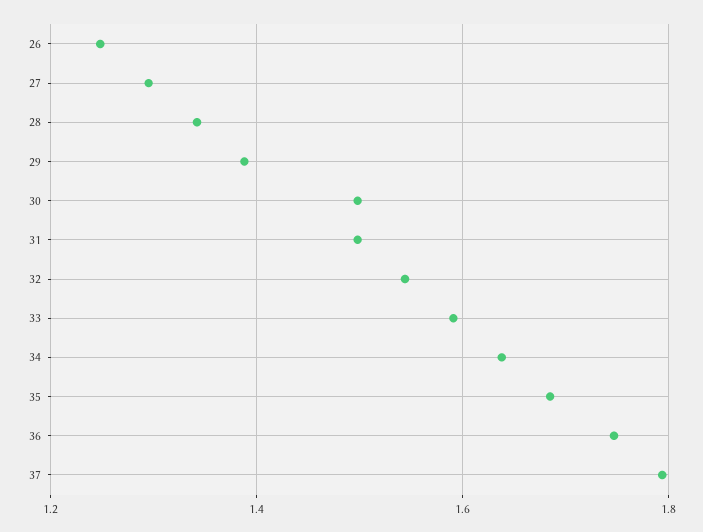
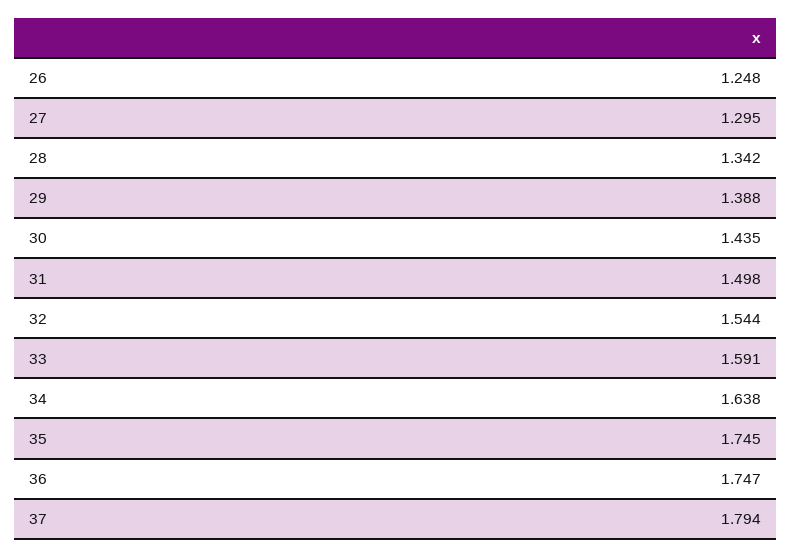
  {
    "26": 1.248,
    "27": 1.295,
    "28": 1.342,
    "29": 1.388,
-   "30": 1.5,
+   "30": 1.435,
    "31": 1.498,
    "32": 1.544,
    "33": 1.591,
    "34": 1.638,
-   "35": 1.68,
+   "35": 1.745,
    "36": 1.747,
    "37": 1.794
  }

